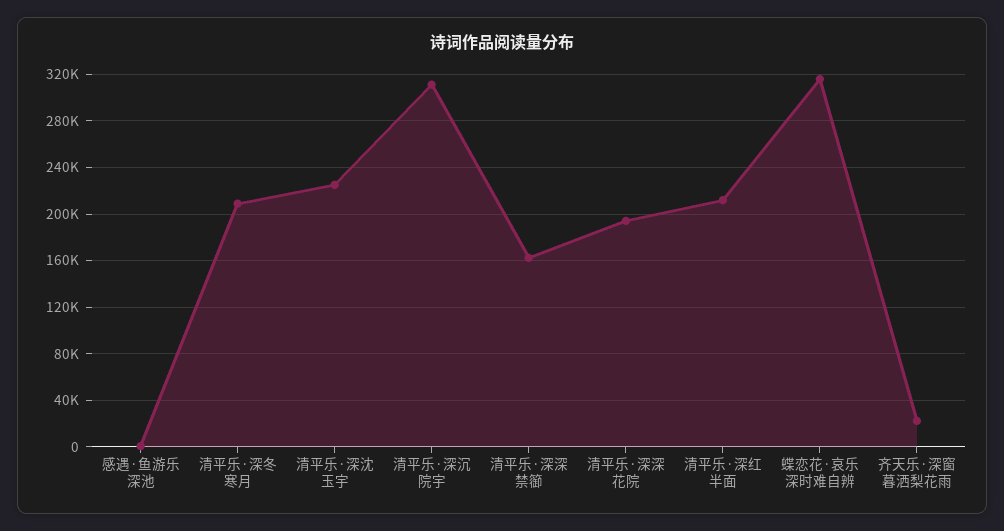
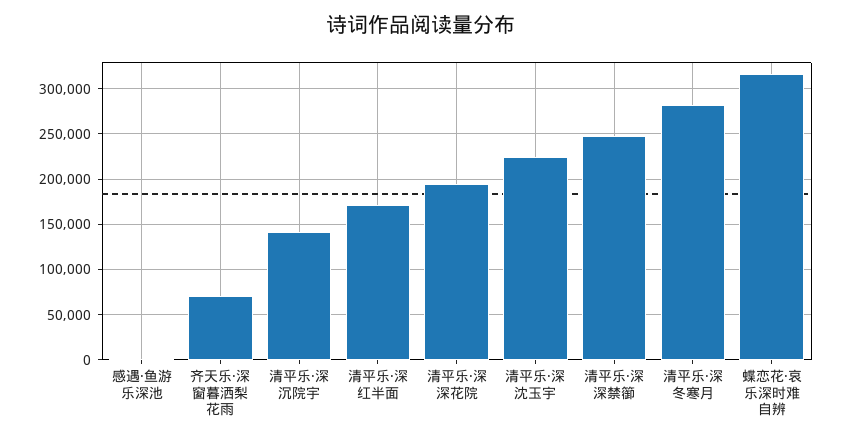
  {
    "感遇·鱼游乐深池": 0,
-   "清平乐·深冬寒月": 210000,
+   "清平乐·深冬寒月": 280000,
    "清平乐·深沈玉宇": 220000,
-   "清平乐·深沉院宇": 310000,
+   "清平乐·深沉院宇": 140000,
-   "清平乐·深深禁篽": 160000,
+   "清平乐·深深禁篽": 250000,
    "清平乐·深深花院": 190000,
-   "清平乐·深红半面": 210000,
+   "清平乐·深红半面": 170000,
    "蝶恋花·哀乐深时难自辨": 320000,
-   "齐天乐·深窗暮洒梨花雨": 20000
+   "齐天乐·深窗暮洒梨花雨": 70000
  }

